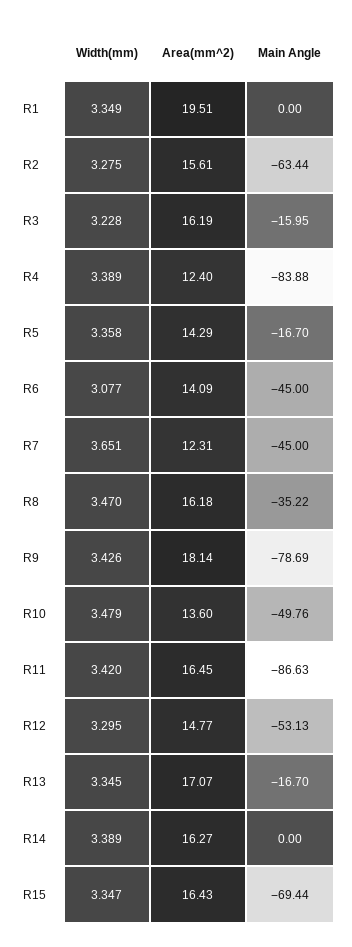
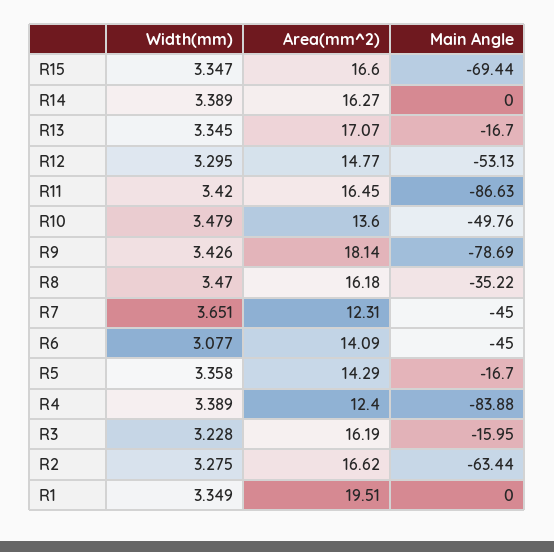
  {
    "Width(mm)": {
      "R1": 3.349,
      "R2": 3.275,
      "R3": 3.228,
      "R4": 3.389,
      "R5": 3.358,
      "R6": 3.077,
      "R7": 3.651,
      "R8": 3.47,
      "R9": 3.426,
      "R10": 3.479,
      "R11": 3.42,
      "R12": 3.295,
      "R13": 3.345,
      "R14": 3.389,
      "R15": 3.347
    },
    "Area(mm^2)": {
      "R1": 19.51,
-     "R2": 15.61,
+     "R2": 16.62,
      "R3": 16.19,
      "R4": 12.4,
      "R5": 14.29,
      "R6": 14.09,
      "R7": 12.31,
      "R8": 16.18,
      "R9": 18.14,
      "R10": 13.6,
      "R11": 16.45,
      "R12": 14.77,
      "R13": 17.07,
      "R14": 16.27,
-     "R15": 16.43
+     "R15": 16.6
    },
    "Main Angle": {
      "R1": 0,
      "R2": -63.44,
      "R3": -15.95,
      "R4": -83.88,
      "R5": -16.7,
      "R6": -45,
      "R7": -45,
      "R8": -35.22,
      "R9": -78.69,
      "R10": -49.76,
      "R11": -86.63,
      "R12": -53.13,
      "R13": -16.7,
      "R14": 0,
      "R15": -69.44
    }
  }

